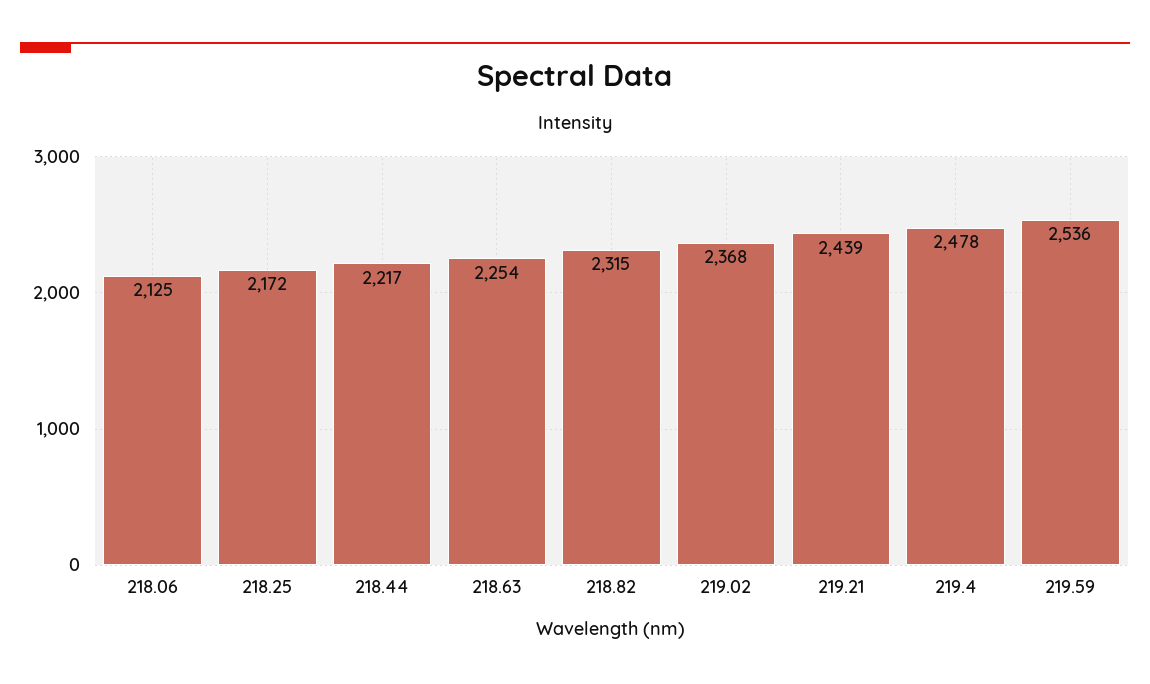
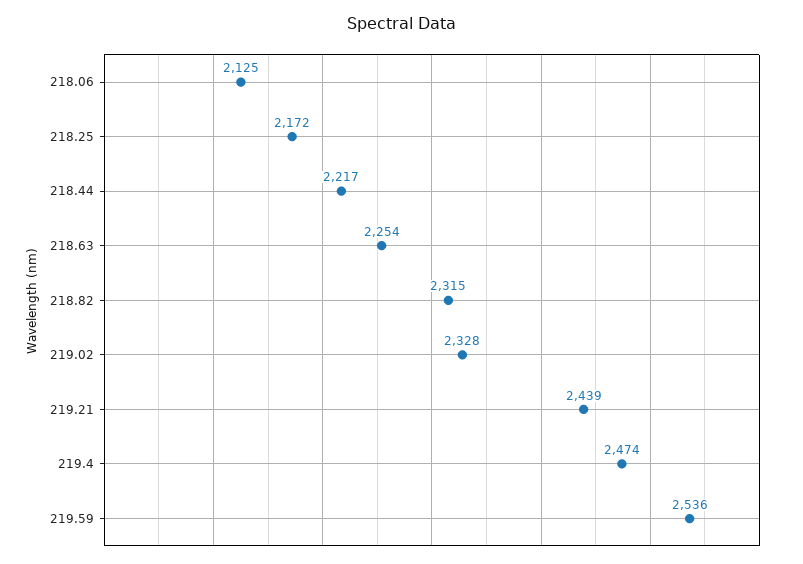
  {
    "218.06": 2125,
    "218.25": 2172,
    "218.44": 2217,
    "218.63": 2254,
    "218.82": 2315,
-   "219.02": 2368,
+   "219.02": 2328,
    "219.21": 2439,
-   "219.4": 2478,
+   "219.4": 2474,
    "219.59": 2536
  }

